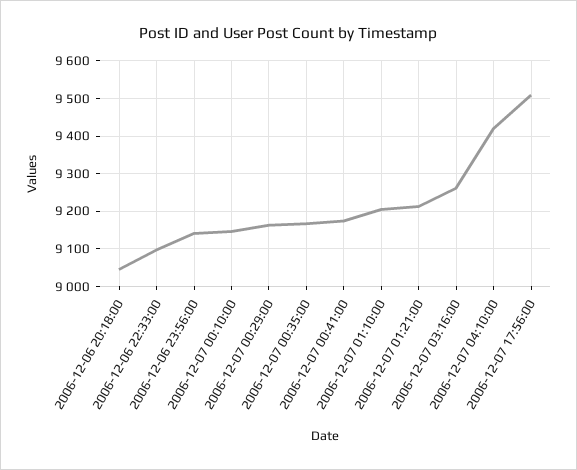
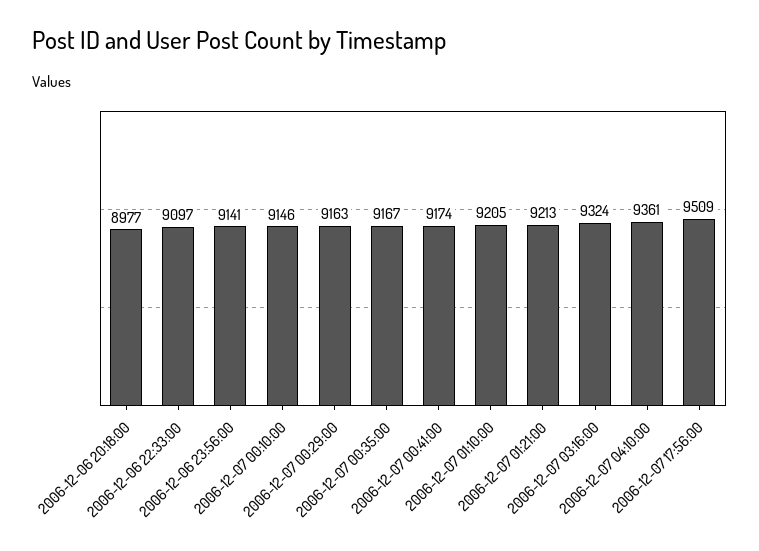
  {
-   "2006-12-06 20:18:00": 9040,
+   "2006-12-06 20:18:00": 8977,
    "2006-12-06 22:33:00": 9097,
    "2006-12-06 23:56:00": 9141,
    "2006-12-07 00:10:00": 9146,
    "2006-12-07 00:29:00": 9163,
    "2006-12-07 00:35:00": 9167,
    "2006-12-07 00:41:00": 9174,
    "2006-12-07 01:10:00": 9205,
    "2006-12-07 01:21:00": 9213,
-   "2006-12-07 03:16:00": 9260,
+   "2006-12-07 03:16:00": 9324,
-   "2006-12-07 04:10:00": 9420,
+   "2006-12-07 04:10:00": 9361,
    "2006-12-07 17:56:00": 9509
  }

